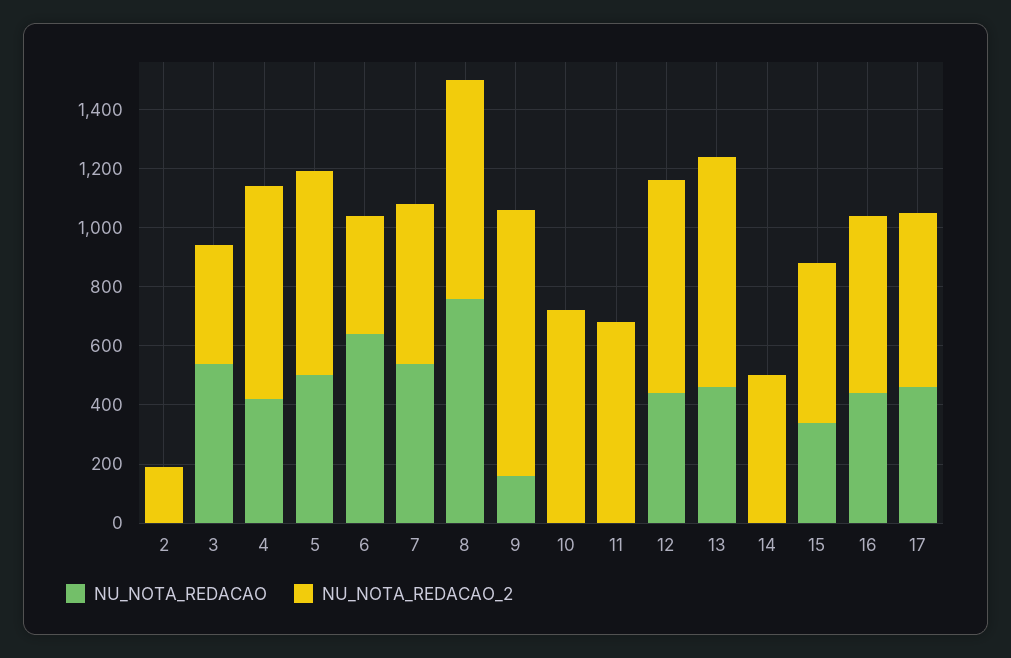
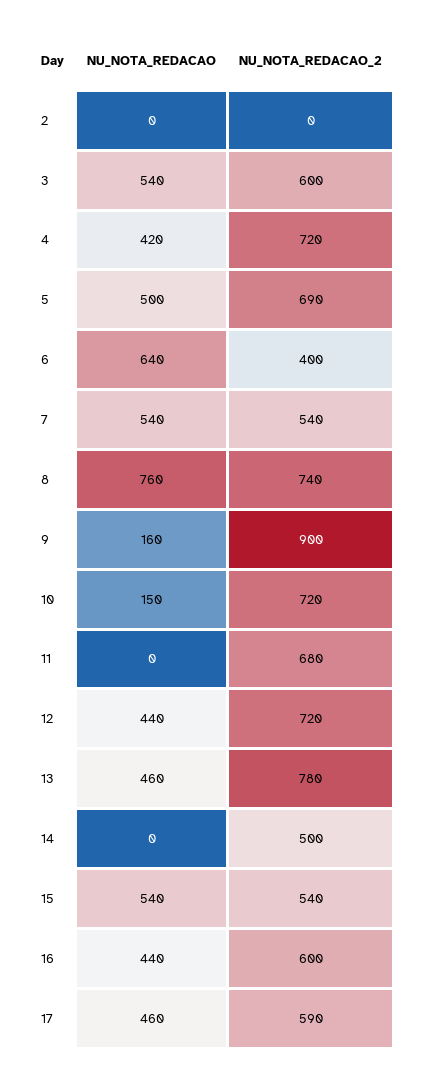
  {
    "NU_NOTA_REDACAO": {
      "2": 0,
      "3": 540,
      "4": 420,
      "5": 500,
      "6": 640,
      "7": 540,
      "8": 760,
      "9": 160,
-     "10": 0,
+     "10": 150,
      "11": 0,
      "12": 440,
      "13": 460,
      "14": 0,
-     "15": 350,
+     "15": 540,
      "16": 440,
      "17": 460
    },
    "NU_NOTA_REDACAO_2": {
-     "2": 200,
+     "2": 0,
-     "3": 400,
+     "3": 600,
      "4": 720,
      "5": 690,
      "6": 400,
      "7": 540,
      "8": 740,
      "9": 900,
      "10": 720,
      "11": 680,
      "12": 720,
      "13": 780,
      "14": 500,
      "15": 540,
      "16": 600,
      "17": 590
    }
  }

